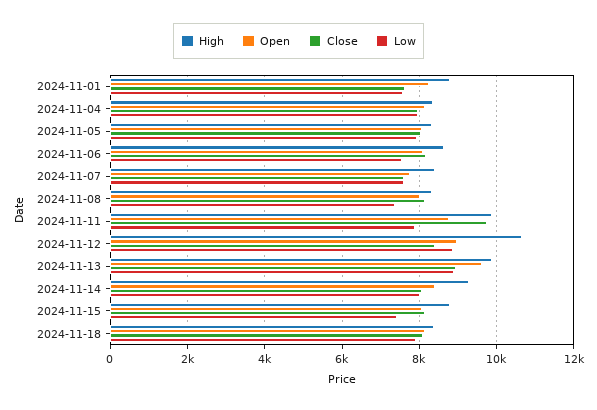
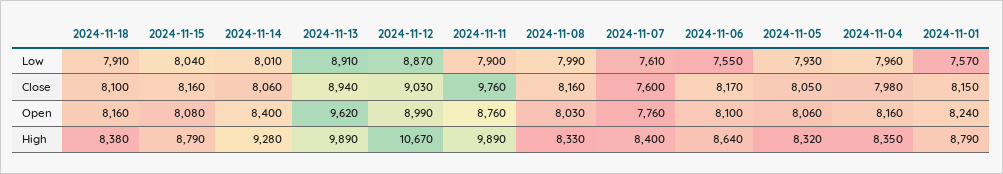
  {
    "High": {
      "2024-11-01": 8790,
      "2024-11-04": 8350,
      "2024-11-05": 8320,
      "2024-11-06": 8640,
      "2024-11-07": 8400,
      "2024-11-08": 8330,
      "2024-11-11": 9890,
      "2024-11-12": 10670,
      "2024-11-13": 9890,
      "2024-11-14": 9280,
      "2024-11-15": 8790,
      "2024-11-18": 8380
    },
    "Open": {
      "2024-11-01": 8240,
      "2024-11-04": 8160,
      "2024-11-05": 8060,
      "2024-11-06": 8100,
      "2024-11-07": 7760,
      "2024-11-08": 8030,
      "2024-11-11": 8760,
      "2024-11-12": 8990,
      "2024-11-13": 9620,
      "2024-11-14": 8400,
      "2024-11-15": 8080,
      "2024-11-18": 8160
    },
    "Close": {
-     "2024-11-01": 7600,
+     "2024-11-01": 8150,
      "2024-11-04": 7980,
      "2024-11-05": 8050,
      "2024-11-06": 8170,
      "2024-11-07": 7600,
      "2024-11-08": 8160,
      "2024-11-11": 9760,
-     "2024-11-12": 8400,
+     "2024-11-12": 9030,
      "2024-11-13": 8940,
      "2024-11-14": 8060,
      "2024-11-15": 8160,
      "2024-11-18": 8100
    },
    "Low": {
      "2024-11-01": 7570,
      "2024-11-04": 7960,
      "2024-11-05": 7930,
      "2024-11-06": 7550,
      "2024-11-07": 7610,
-     "2024-11-08": 7400,
+     "2024-11-08": 7990,
      "2024-11-11": 7900,
      "2024-11-12": 8870,
      "2024-11-13": 8910,
      "2024-11-14": 8010,
-     "2024-11-15": 7400,
+     "2024-11-15": 8040,
      "2024-11-18": 7910
    }
  }

